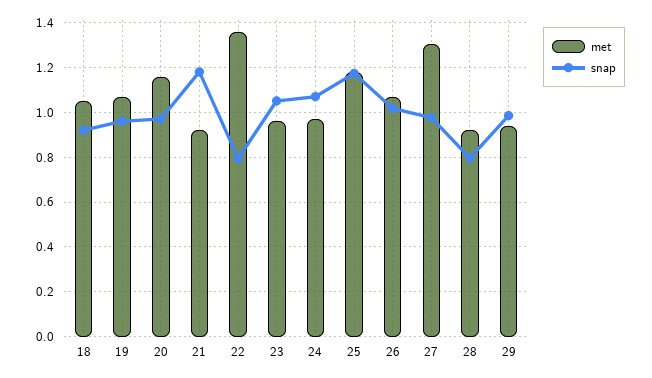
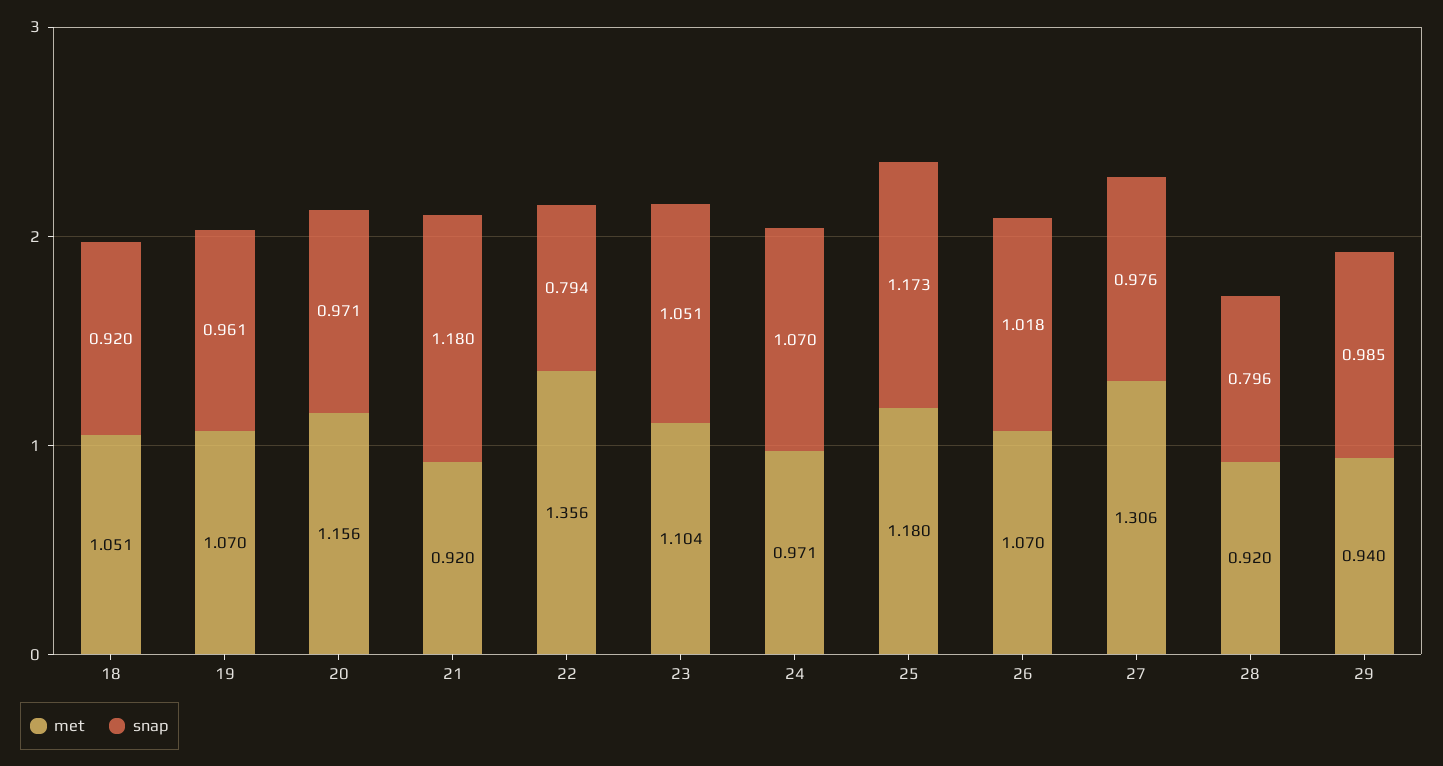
  {
    "met": {
      "18": 1.051,
      "19": 1.07,
      "20": 1.156,
      "21": 0.92,
      "22": 1.356,
-     "23": 0.95,
+     "23": 1.104,
      "24": 0.971,
      "25": 1.18,
      "26": 1.07,
      "27": 1.306,
      "28": 0.92,
      "29": 0.94
    },
    "snap": {
      "18": 0.92,
      "19": 0.961,
      "20": 0.971,
      "21": 1.18,
      "22": 0.794,
      "23": 1.051,
      "24": 1.07,
      "25": 1.173,
      "26": 1.018,
      "27": 0.976,
      "28": 0.796,
      "29": 0.985
    }
  }

